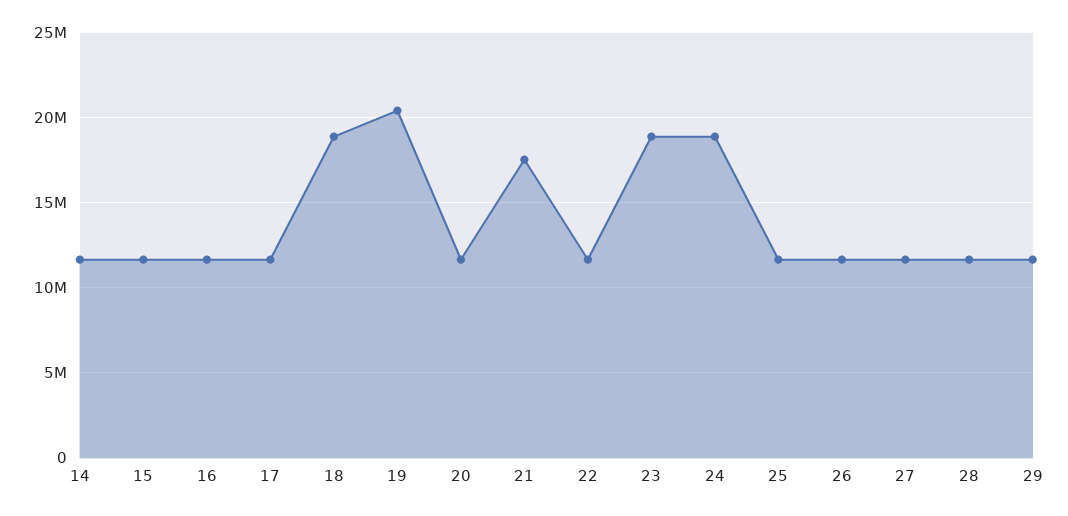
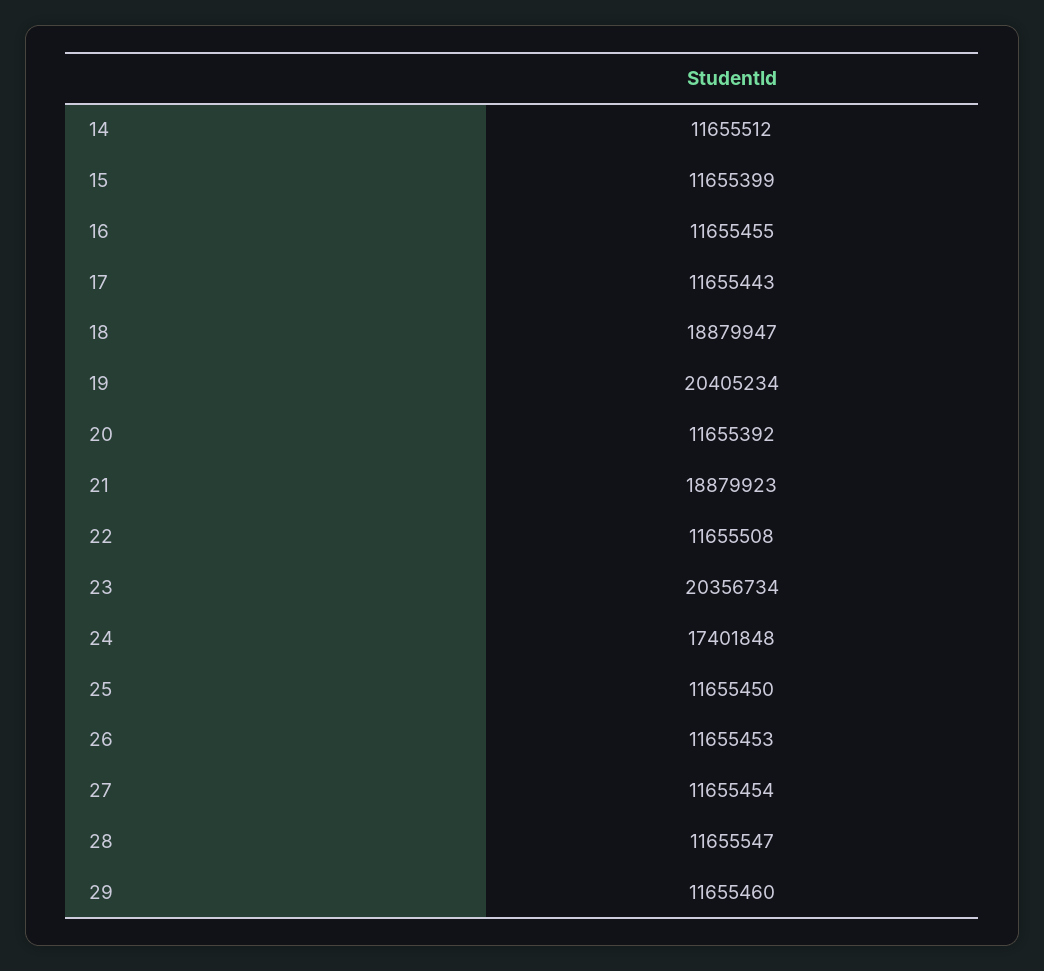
  {
    "14": 11655512,
    "15": 11655399,
    "16": 11655455,
    "17": 11655443,
    "18": 18879947,
    "19": 20405234,
    "20": 11655392,
-   "21": 17500000,
+   "21": 18879923,
    "22": 11655508,
-   "23": 19000000,
+   "23": 20356734,
-   "24": 19000000,
+   "24": 17401848,
    "25": 11655450,
    "26": 11655453,
    "27": 11655454,
    "28": 11655547,
    "29": 11655460
  }

